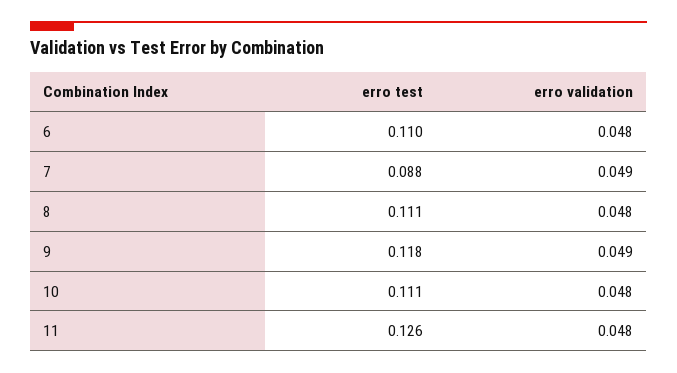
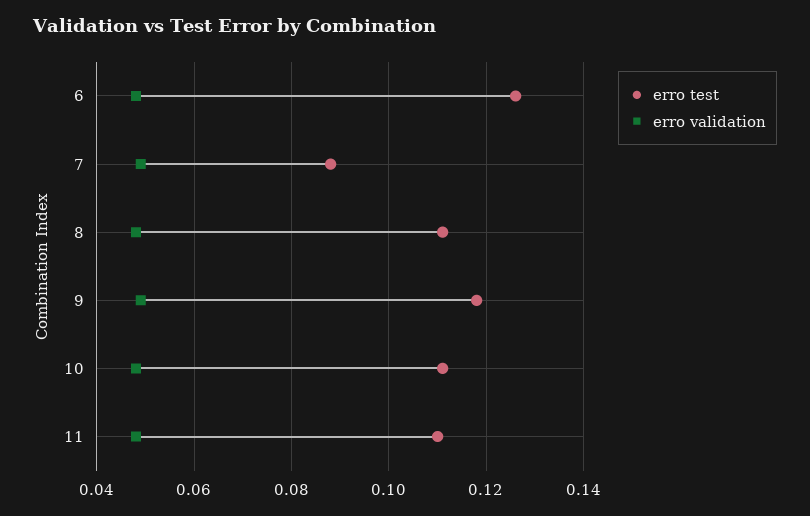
  {
    "erro test": {
-     "6": 0.11,
+     "6": 0.125,
      "7": 0.088,
      "8": 0.111,
      "9": 0.118,
      "10": 0.111,
-     "11": 0.126
+     "11": 0.11
    },
    "erro validation": {
      "6": 0.048,
      "7": 0.049,
      "8": 0.048,
      "9": 0.049,
      "10": 0.048,
      "11": 0.048
    }
  }

